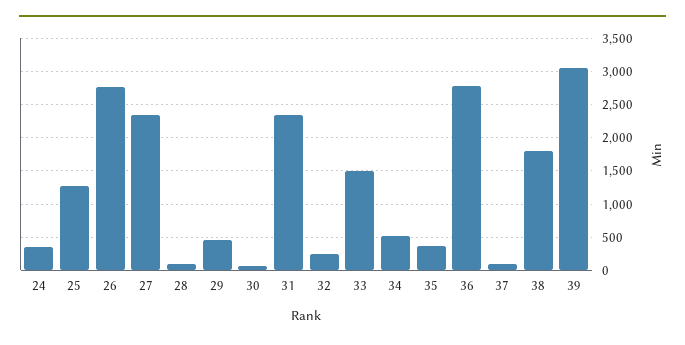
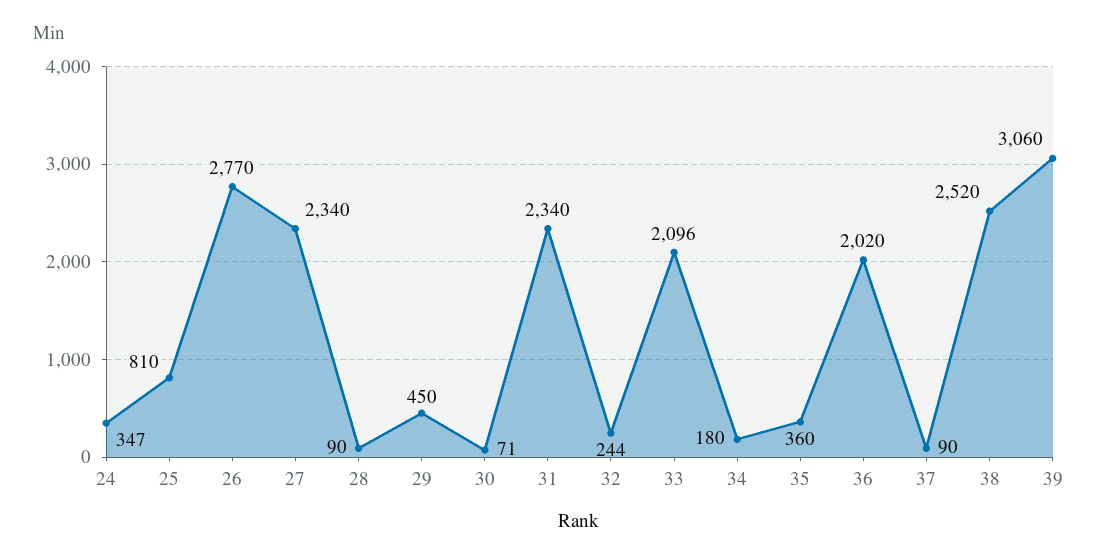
  {
    "24": 347,
-   "25": 1300,
+   "25": 810,
    "26": 2770,
    "27": 2340,
    "28": 90,
    "29": 450,
    "30": 71,
    "31": 2340,
    "32": 244,
-   "33": 1500,
+   "33": 2096,
-   "34": 500,
+   "34": 180,
    "35": 360,
-   "36": 2800,
+   "36": 2020,
    "37": 90,
-   "38": 1800,
+   "38": 2520,
    "39": 3060
  }

